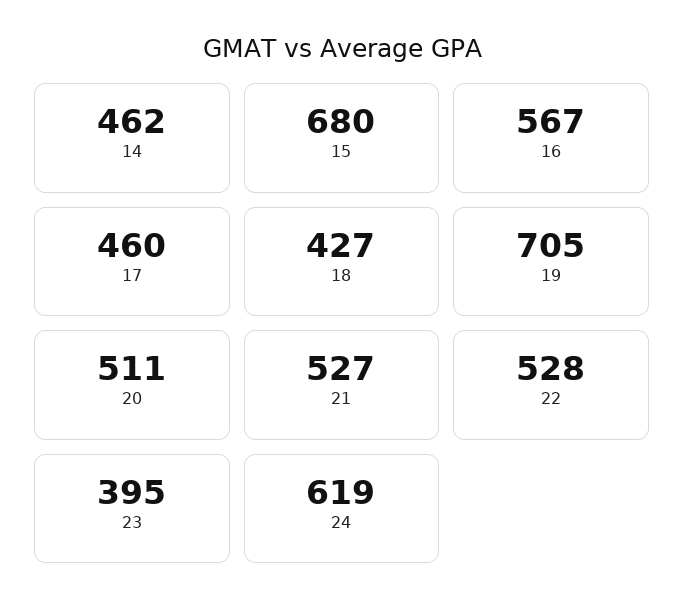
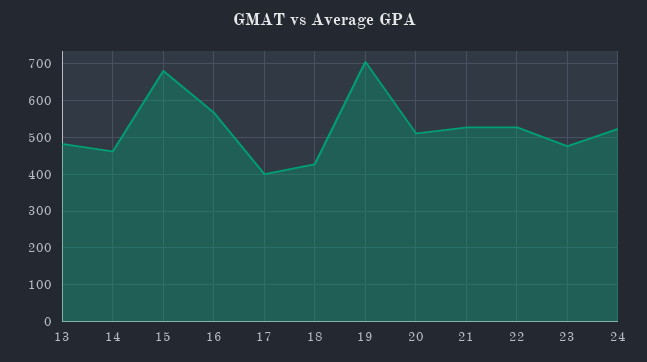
  {
    "14": 462,
    "15": 680,
    "16": 567,
-   "17": 460,
+   "17": 400,
    "18": 427,
    "19": 705,
    "20": 511,
    "21": 527,
    "22": 528,
-   "23": 395,
+   "23": 480,
-   "24": 619
+   "24": 520,
+   "13": 480
  }

